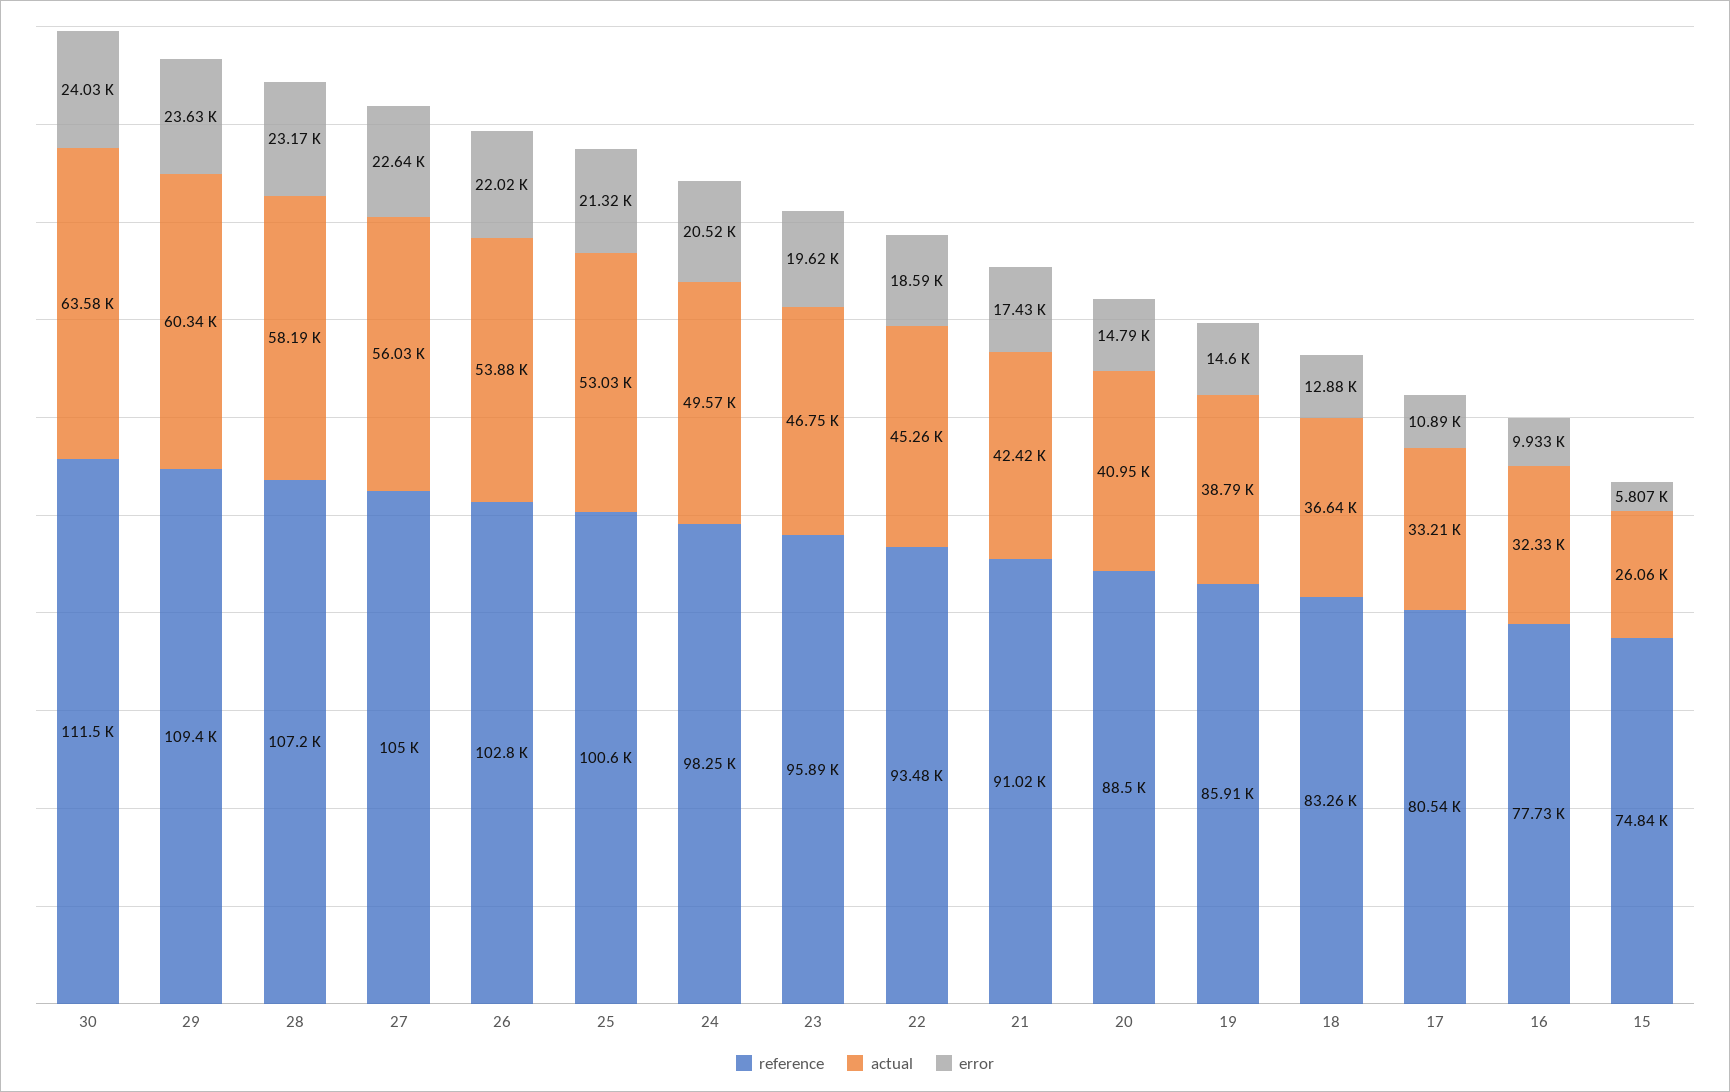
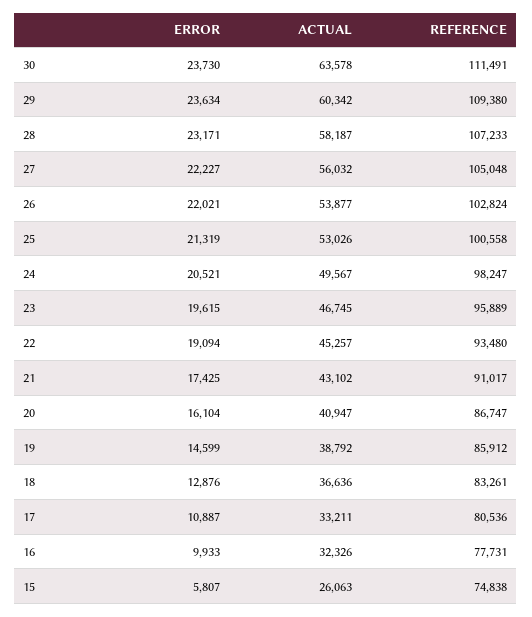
  {
    "reference": {
      "30": 111491,
      "29": 109380,
      "28": 107233,
      "27": 105048,
      "26": 102824,
      "25": 100558,
      "24": 98247,
      "23": 95889,
      "22": 93480,
      "21": 91017,
-     "20": 88500,
+     "20": 86747,
      "19": 85912,
      "18": 83261,
      "17": 80536,
      "16": 77731,
      "15": 74838
    },
    "actual": {
      "30": 63578,
      "29": 60342,
      "28": 58187,
      "27": 56032,
      "26": 53877,
      "25": 53026,
      "24": 49567,
      "23": 46745,
      "22": 45257,
-     "21": 42420,
+     "21": 43102,
      "20": 40947,
      "19": 38792,
      "18": 36636,
      "17": 33211,
      "16": 32326,
      "15": 26063
    },
    "error": {
-     "30": 24030,
+     "30": 23730,
      "29": 23634,
      "28": 23171,
-     "27": 22640,
+     "27": 22227,
      "26": 22021,
      "25": 21319,
      "24": 20521,
      "23": 19615,
-     "22": 18590,
+     "22": 19094,
      "21": 17425,
-     "20": 14790,
+     "20": 16104,
      "19": 14599,
      "18": 12876,
      "17": 10887,
      "16": 9933,
      "15": 5807
    }
  }

